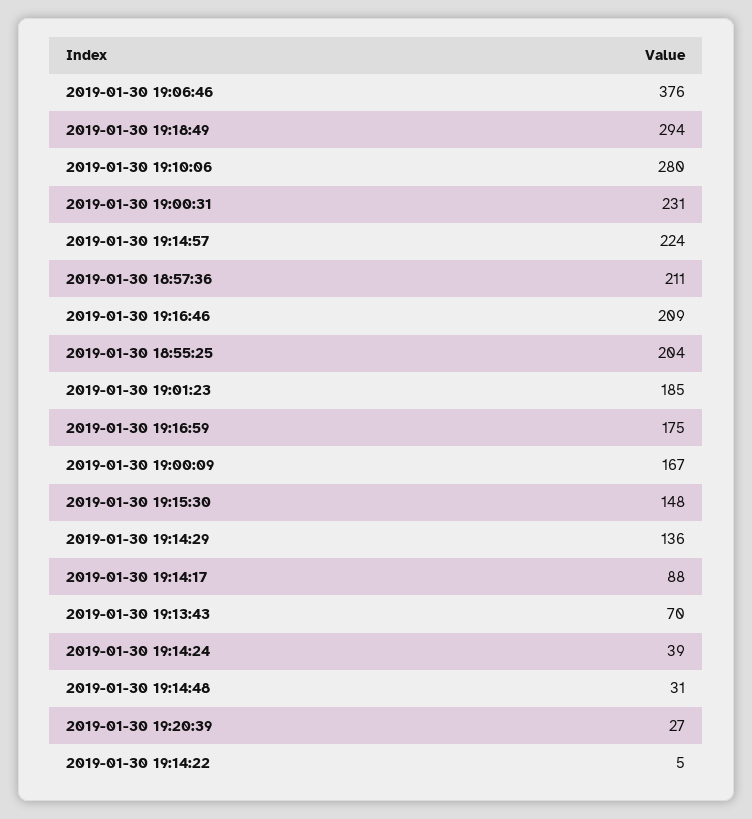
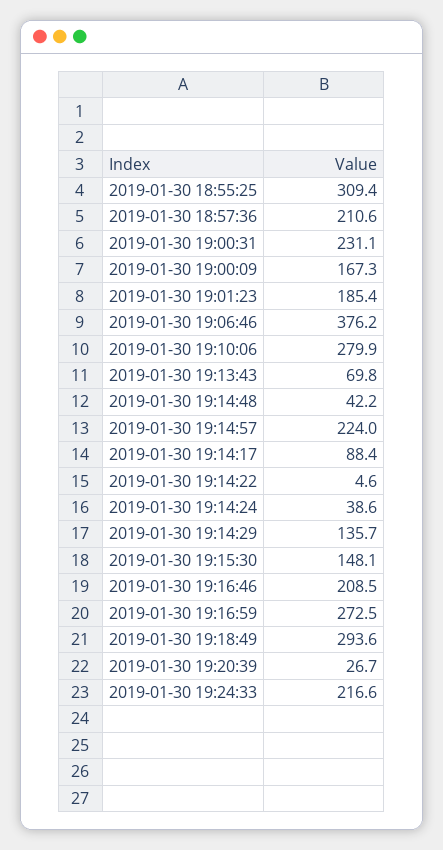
  {
    "2019-01-30 19:06:46": 376.2,
    "2019-01-30 19:18:49": 293.6,
    "2019-01-30 19:10:06": 279.9,
    "2019-01-30 19:00:31": 231.1,
    "2019-01-30 19:14:57": 224,
    "2019-01-30 18:57:36": 210.6,
    "2019-01-30 19:16:46": 208.5,
-   "2019-01-30 18:55:25": 204,
+   "2019-01-30 18:55:25": 309.4,
    "2019-01-30 19:01:23": 185.4,
-   "2019-01-30 19:16:59": 175,
+   "2019-01-30 19:16:59": 272.5,
    "2019-01-30 19:00:09": 167.3,
    "2019-01-30 19:15:30": 148.1,
    "2019-01-30 19:14:29": 135.7,
    "2019-01-30 19:14:17": 88.4,
    "2019-01-30 19:13:43": 69.8,
    "2019-01-30 19:14:24": 38.6,
-   "2019-01-30 19:14:48": 31,
+   "2019-01-30 19:14:48": 42.2,
    "2019-01-30 19:20:39": 26.7,
-   "2019-01-30 19:14:22": 4.6
+   "2019-01-30 19:14:22": 4.6,
+   "2019-01-30 19:24:33": 216.6
  }

